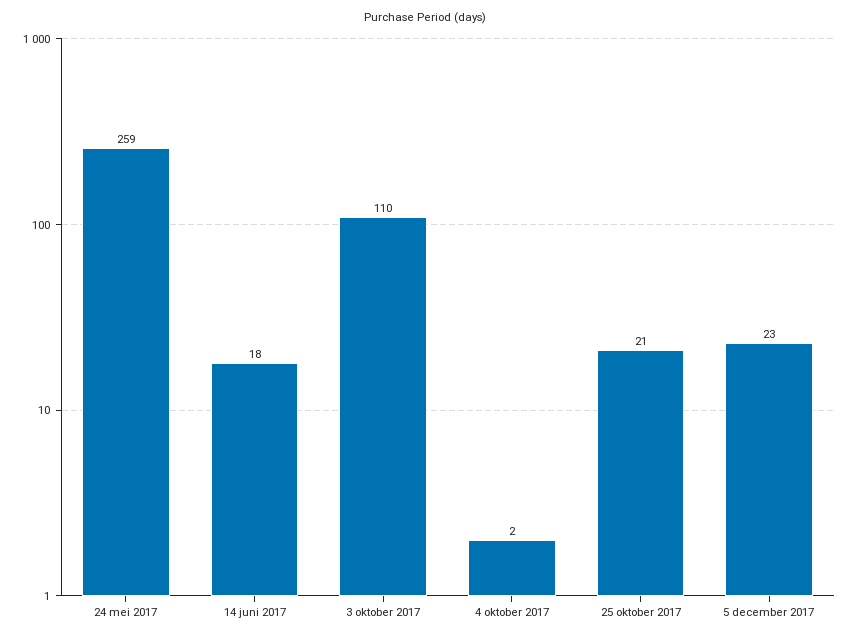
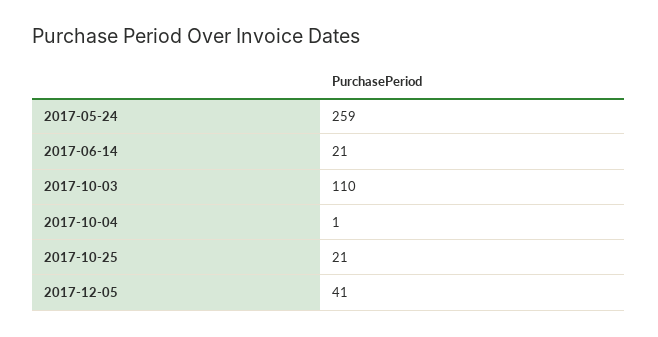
  {
    "24 mei 2017": 259,
-   "14 juni 2017": 18,
+   "14 juni 2017": 21,
    "3 oktober 2017": 110,
-   "4 oktober 2017": 2,
+   "4 oktober 2017": 1,
    "25 oktober 2017": 21,
-   "5 december 2017": 23
+   "5 december 2017": 41
  }

